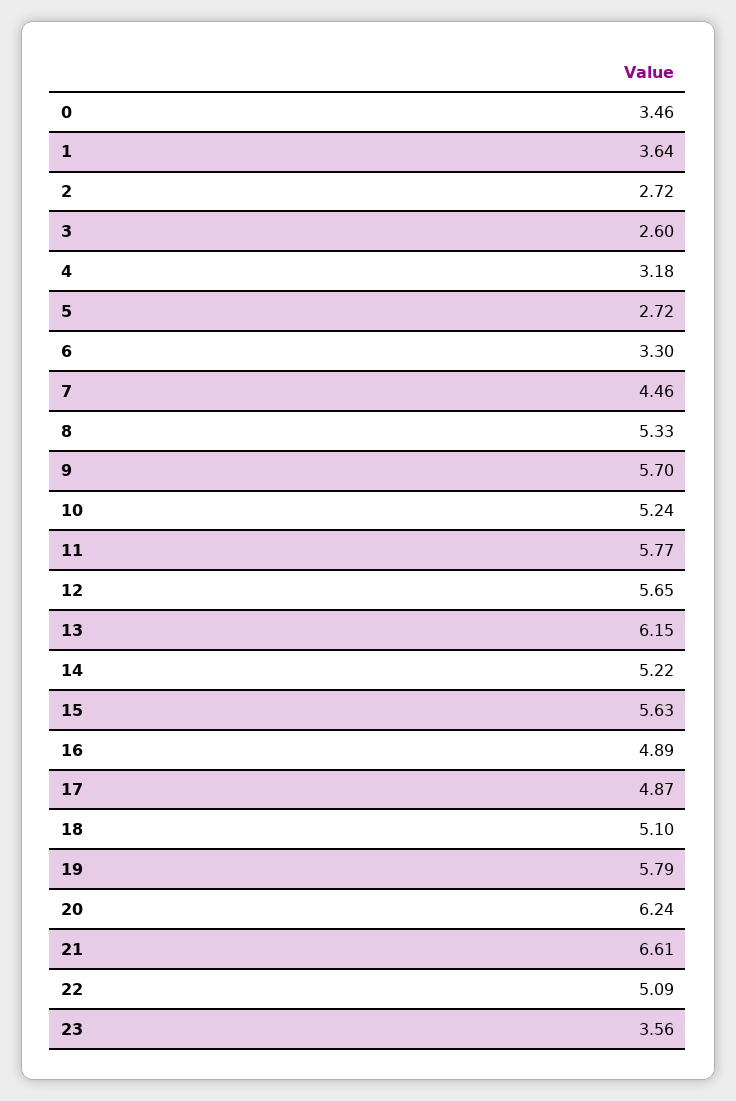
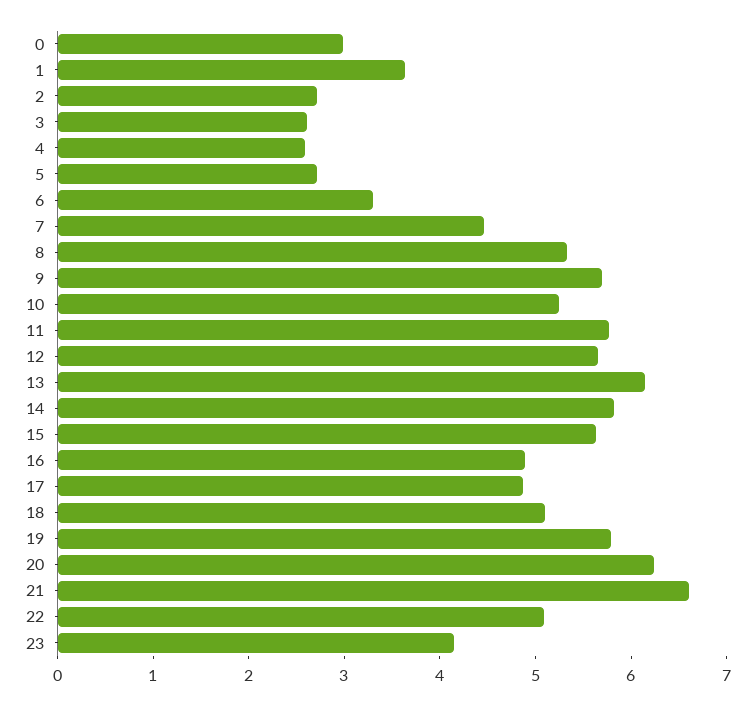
  {
-   "0": 3.46,
+   "0": 3,
    "1": 3.64,
    "2": 2.72,
    "3": 2.6,
-   "4": 3.18,
+   "4": 2.6,
    "5": 2.72,
    "6": 3.3,
    "7": 4.46,
    "8": 5.33,
    "9": 5.7,
    "10": 5.24,
    "11": 5.77,
    "12": 5.65,
    "13": 6.15,
-   "14": 5.22,
+   "14": 5.8,
    "15": 5.63,
    "16": 4.89,
    "17": 4.87,
    "18": 5.1,
    "19": 5.79,
    "20": 6.24,
    "21": 6.61,
    "22": 5.09,
-   "23": 3.56
+   "23": 4.2
  }

